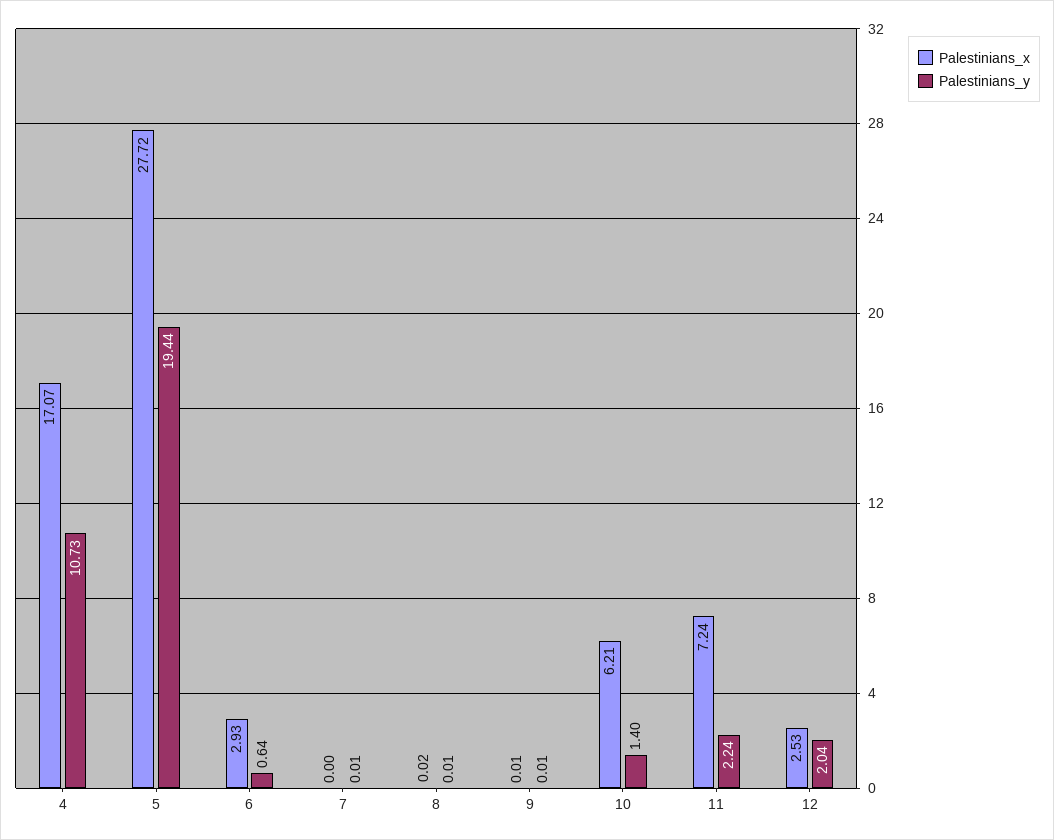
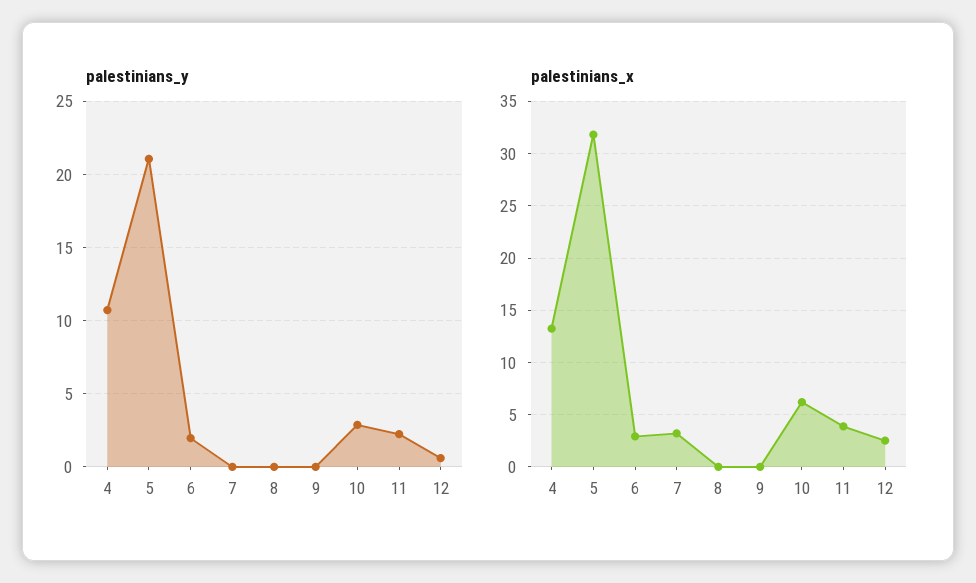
  {
    "Palestinians_x": {
-     "4": 17.07,
+     "4": 13,
-     "5": 27.72,
+     "5": 32,
      "6": 2.93,
-     "7": 0,
+     "7": 3,
      "8": 0.02,
      "9": 0.01,
      "10": 6.21,
-     "11": 7.24,
+     "11": 4,
      "12": 2.53
    },
    "Palestinians_y": {
      "4": 10.73,
-     "5": 19.44,
+     "5": 21,
-     "6": 0.64,
+     "6": 2,
      "7": 0.01,
      "8": 0.01,
      "9": 0.01,
-     "10": 1.4,
+     "10": 3,
      "11": 2.24,
-     "12": 2.04
+     "12": 0.5
    }
  }

